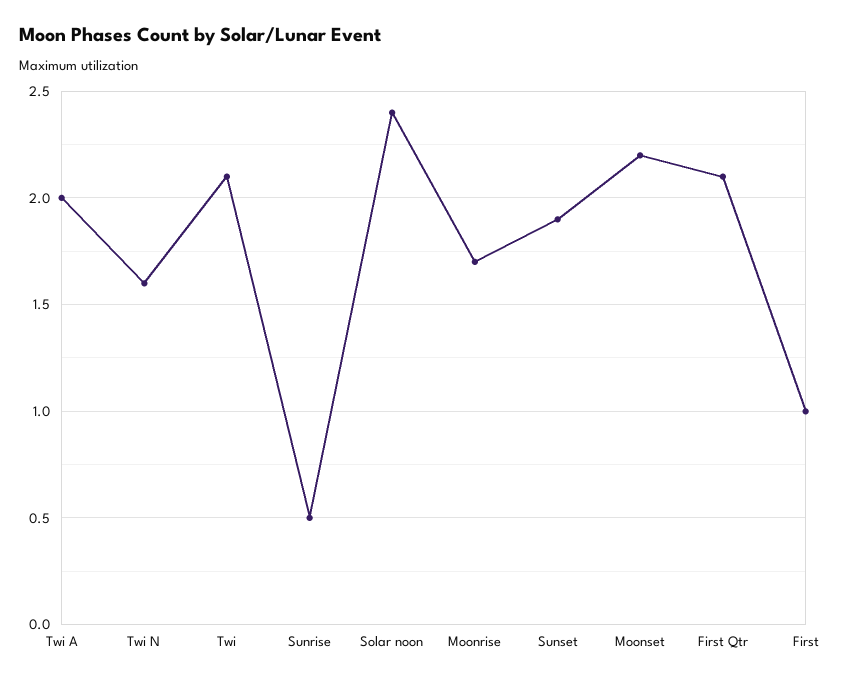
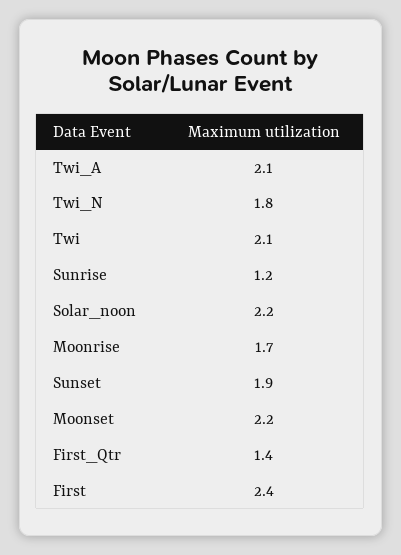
  {
-   "Twi A": 2,
+   "Twi A": 2.1,
-   "Twi N": 1.6,
+   "Twi N": 1.8,
    "Twi": 2.1,
-   "Sunrise": 0.5,
+   "Sunrise": 1.2,
-   "Solar noon": 2.4,
+   "Solar noon": 2.2,
    "Moonrise": 1.7,
    "Sunset": 1.9,
    "Moonset": 2.2,
-   "First Qtr": 2.1,
+   "First Qtr": 1.4,
-   "First": 1
+   "First": 2.4
  }

